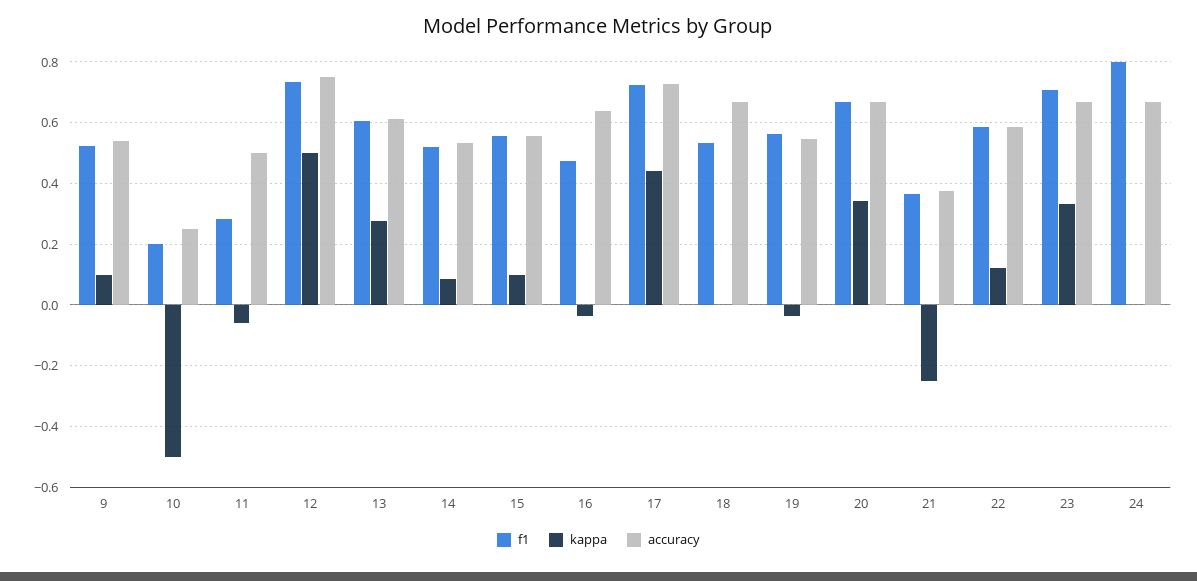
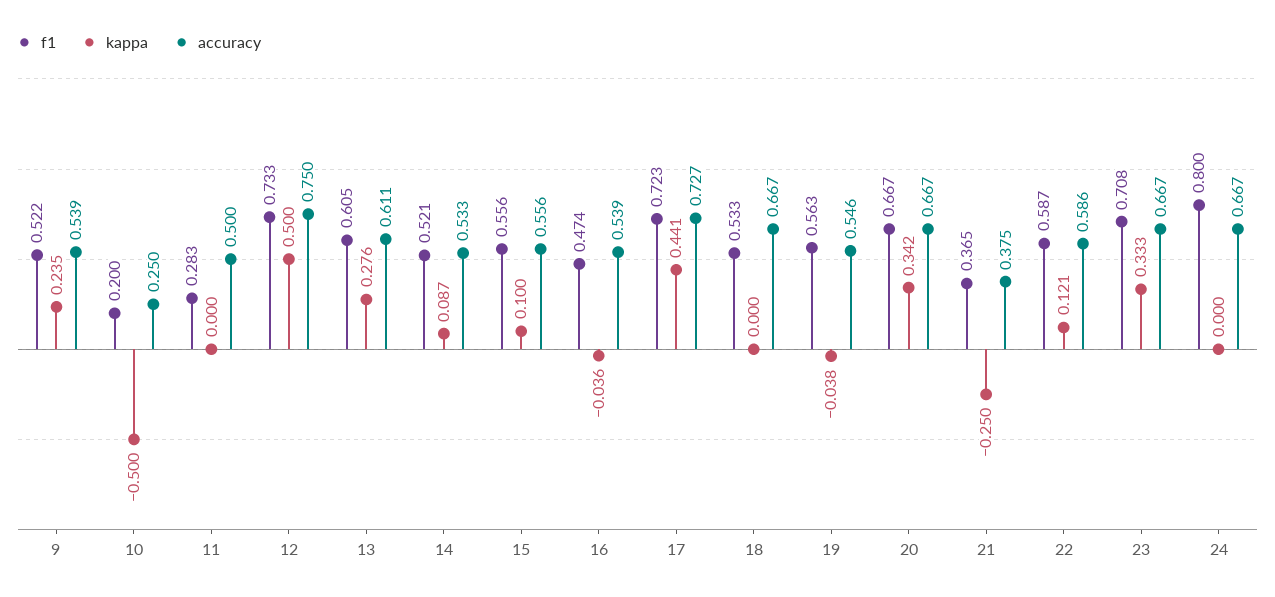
  {
    "f1": {
      "9": 0.522,
      "10": 0.2,
      "11": 0.283,
      "12": 0.733,
      "13": 0.605,
      "14": 0.521,
      "15": 0.556,
      "16": 0.474,
      "17": 0.723,
      "18": 0.533,
      "19": 0.563,
      "20": 0.667,
      "21": 0.365,
      "22": 0.587,
      "23": 0.708,
      "24": 0.8
    },
    "kappa": {
-     "9": 0.1,
+     "9": 0.235,
      "10": -0.5,
-     "11": -0.06,
+     "11": 0,
      "12": 0.5,
      "13": 0.276,
      "14": 0.087,
      "15": 0.1,
      "16": -0.036,
      "17": 0.441,
      "18": 0,
      "19": -0.038,
      "20": 0.342,
      "21": -0.25,
      "22": 0.121,
      "23": 0.333,
      "24": 0
    },
    "accuracy": {
      "9": 0.539,
      "10": 0.25,
      "11": 0.5,
      "12": 0.75,
      "13": 0.611,
      "14": 0.533,
      "15": 0.556,
-     "16": 0.64,
+     "16": 0.539,
      "17": 0.727,
      "18": 0.667,
      "19": 0.546,
      "20": 0.667,
      "21": 0.375,
      "22": 0.586,
      "23": 0.667,
      "24": 0.667
    }
  }

